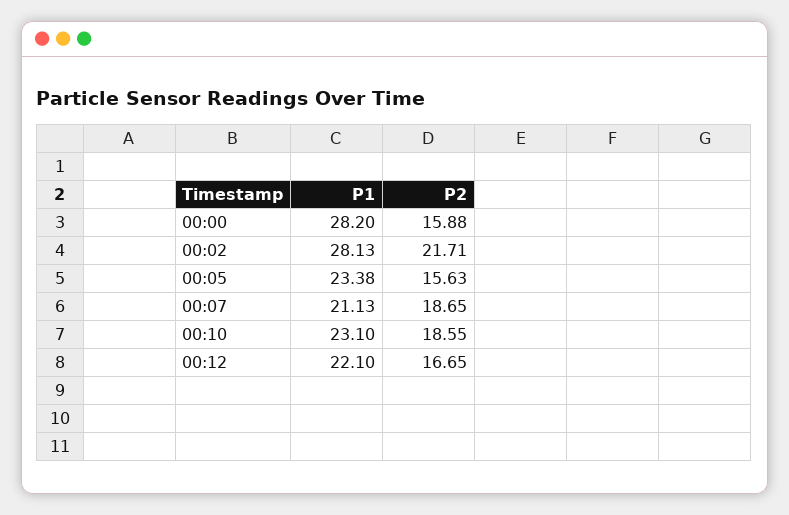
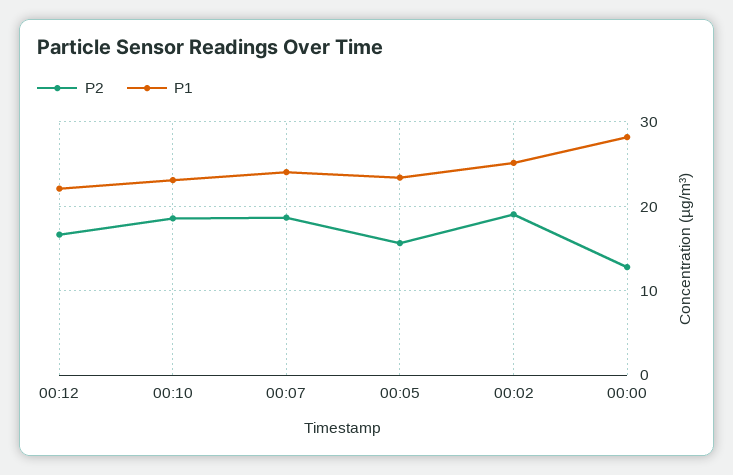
  {
    "P1": {
      "00:00": 28.2,
-     "00:02": 28.13,
+     "00:02": 25,
      "00:05": 23.38,
-     "00:07": 21.13,
+     "00:07": 24,
      "00:10": 23.1,
      "00:12": 22.1
    },
    "P2": {
-     "00:00": 15.88,
+     "00:00": 13,
-     "00:02": 21.71,
+     "00:02": 19,
      "00:05": 15.63,
      "00:07": 18.65,
      "00:10": 18.55,
      "00:12": 16.65
    }
  }

